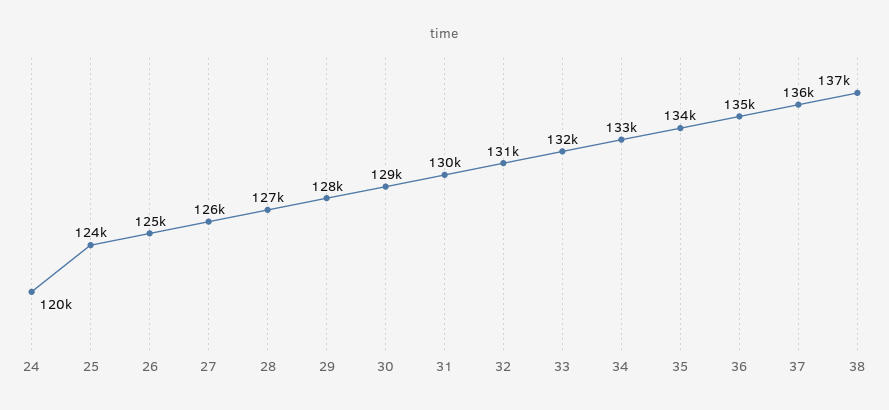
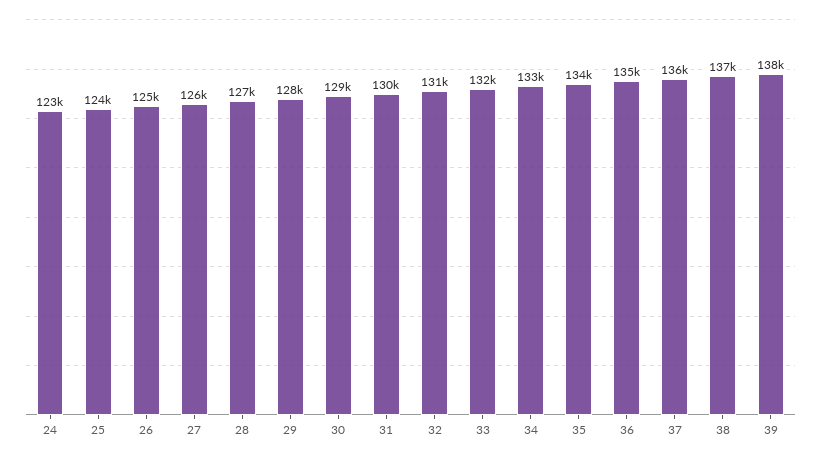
  {
-   "24": 120000,
+   "24": 123000,
    "25": 124000,
    "26": 125000,
    "27": 126000,
    "28": 127000,
    "29": 128000,
    "30": 129000,
    "31": 130000,
    "32": 131000,
    "33": 132000,
    "34": 133000,
    "35": 134000,
    "36": 135000,
    "37": 136000,
-   "38": 137000
+   "38": 137000,
+   "39": 138000
  }

